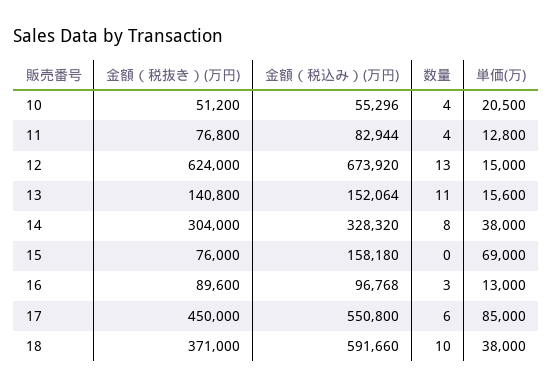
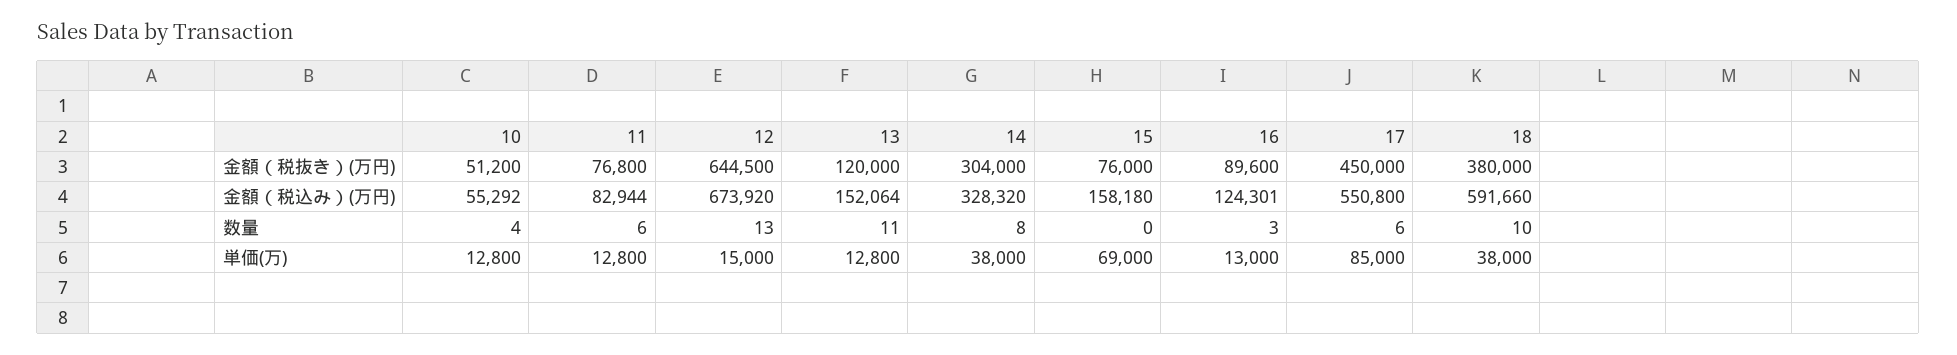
  {
    "金額（税抜き）(万円)": {
      "10": 51200,
      "11": 76800,
-     "12": 624000,
+     "12": 644500,
-     "13": 140800,
+     "13": 120000,
      "14": 304000,
      "15": 76000,
      "16": 89600,
      "17": 450000,
-     "18": 371000
+     "18": 380000
    },
    "金額（税込み）(万円)": {
-     "10": 55296,
+     "10": 55292,
      "11": 82944,
      "12": 673920,
      "13": 152064,
      "14": 328320,
      "15": 158180,
-     "16": 96768,
+     "16": 124301,
      "17": 550800,
      "18": 591660
    },
    "数量": {
      "10": 4,
-     "11": 4,
+     "11": 6,
      "12": 13,
      "13": 11,
      "14": 8,
      "15": 0,
      "16": 3,
      "17": 6,
      "18": 10
    },
    "単価(万)": {
-     "10": 20500,
+     "10": 12800,
      "11": 12800,
      "12": 15000,
-     "13": 15600,
+     "13": 12800,
      "14": 38000,
      "15": 69000,
      "16": 13000,
      "17": 85000,
      "18": 38000
    }
  }

